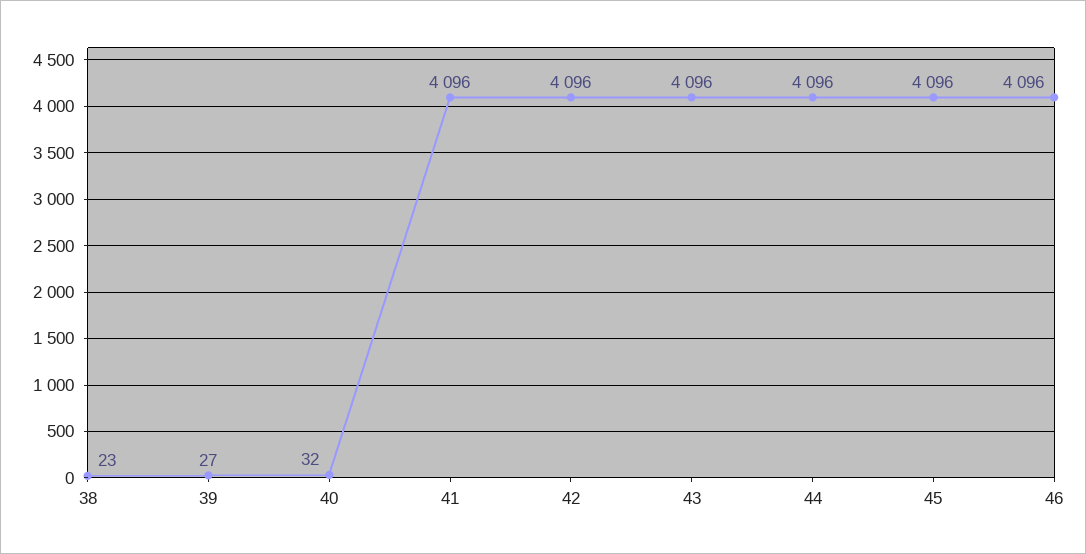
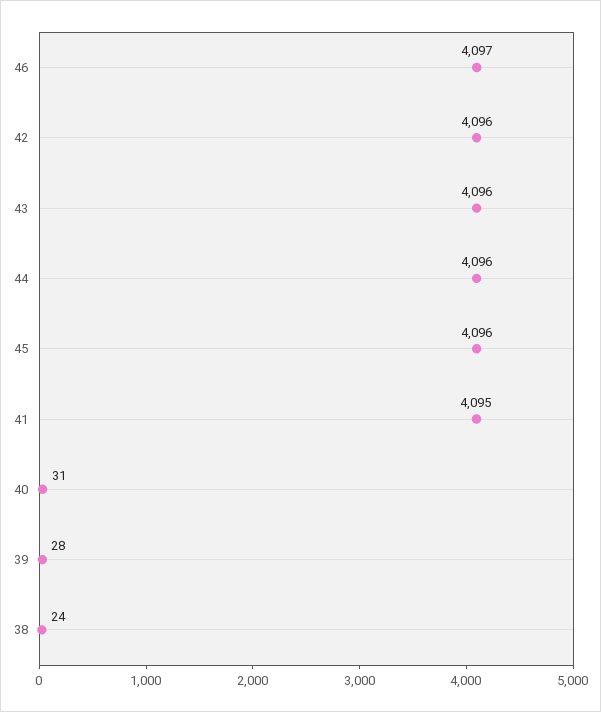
  {
-   "38": 23,
+   "38": 24,
-   "39": 27,
+   "39": 28,
-   "40": 32,
+   "40": 31,
-   "41": 4096,
+   "41": 4095,
    "42": 4096,
    "43": 4096,
    "44": 4096,
    "45": 4096,
-   "46": 4096
+   "46": 4097
  }

